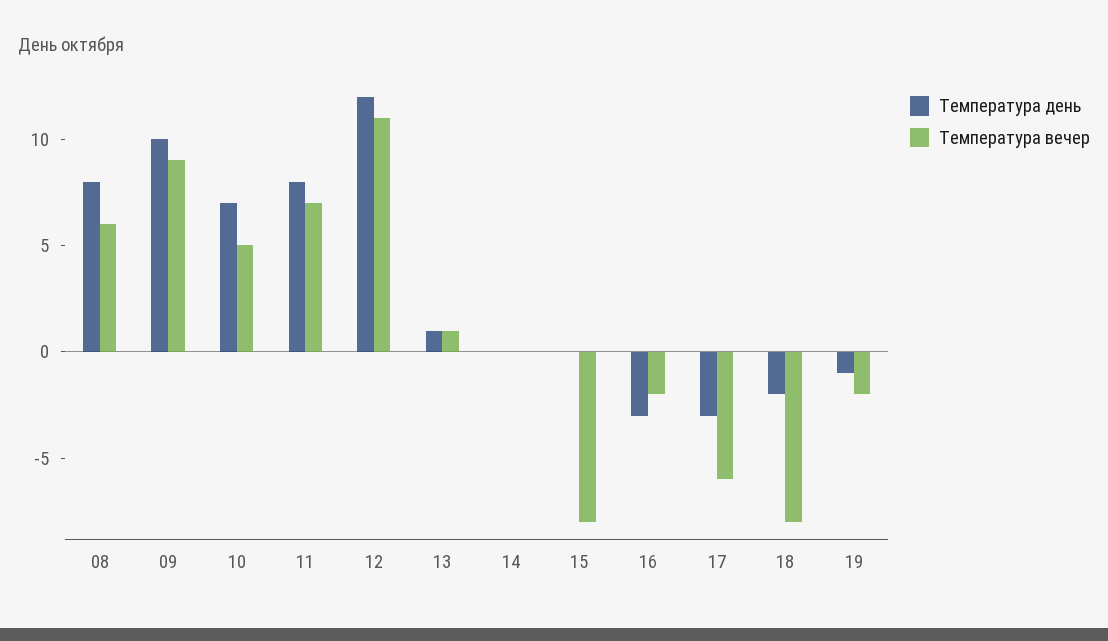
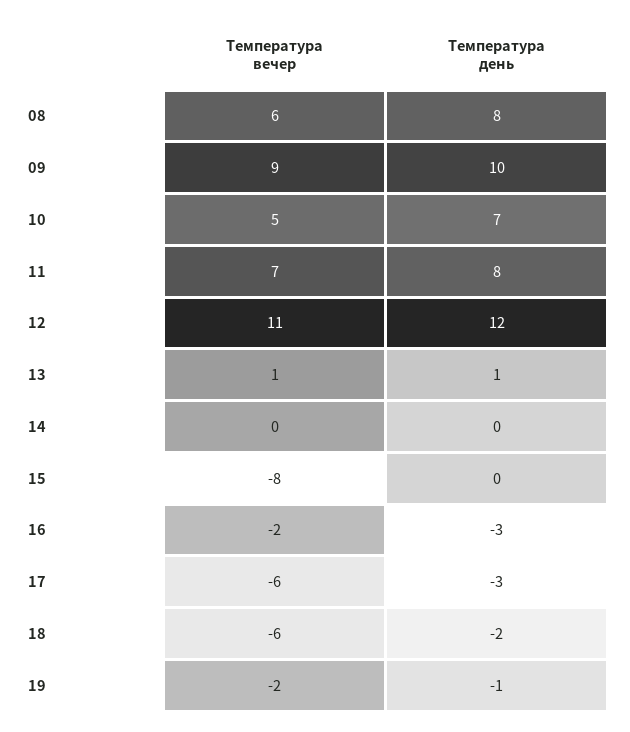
  {
    "Температура день": {
      "08": 8,
      "09": 10,
      "10": 7,
      "11": 8,
      "12": 12,
      "13": 1,
      "14": 0,
      "15": 0,
      "16": -3,
      "17": -3,
      "18": -2,
      "19": -1
    },
    "Температура вечер": {
      "08": 6,
      "09": 9,
      "10": 5,
      "11": 7,
      "12": 11,
      "13": 1,
      "14": 0,
      "15": -8,
      "16": -2,
      "17": -6,
-     "18": -8,
+     "18": -6,
      "19": -2
    }
  }

